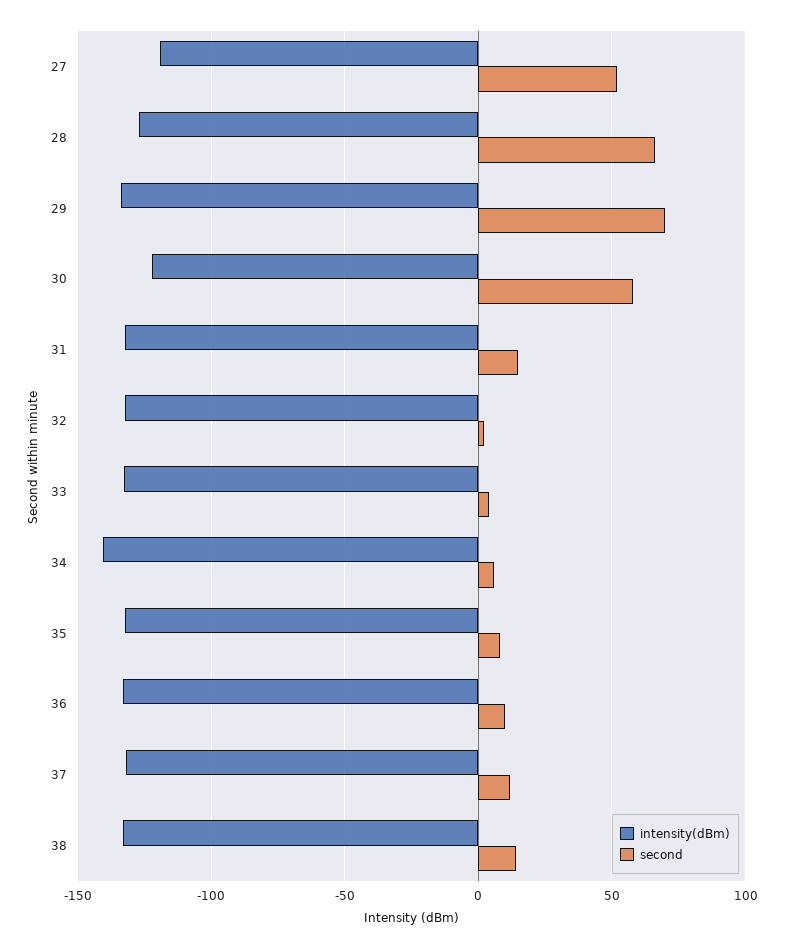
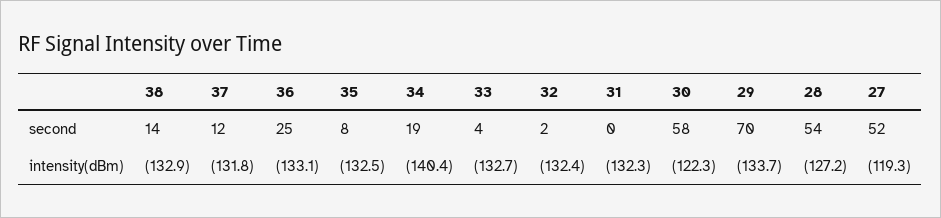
  {
    "intensity(dBm)": {
      "27": -119.3,
      "28": -127.2,
      "29": -133.7,
      "30": -122.3,
      "31": -132.3,
      "32": -132.4,
      "33": -132.7,
      "34": -140.4,
      "35": -132.5,
      "36": -133.1,
      "37": -131.8,
      "38": -132.9
    },
    "second": {
      "27": 52,
-     "28": 65,
+     "28": 54,
      "29": 70,
      "30": 58,
-     "31": 15,
+     "31": 0,
      "32": 2,
      "33": 4,
-     "34": 5,
+     "34": 19,
      "35": 8,
-     "36": 10,
+     "36": 25,
      "37": 12,
      "38": 14
    }
  }

